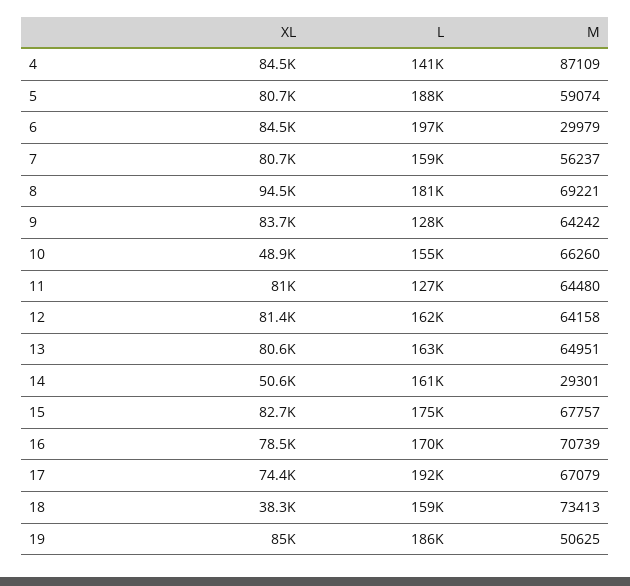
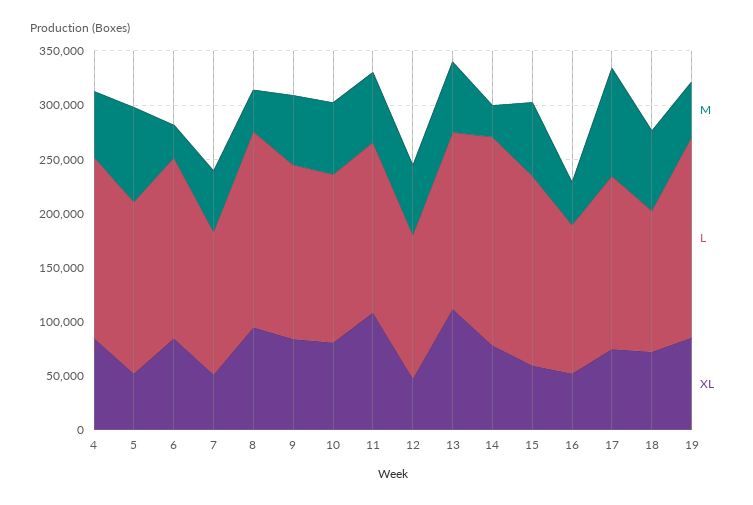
  {
    "XL": {
      "4": 84500,
-     "5": 80700,
+     "5": 50000,
      "6": 84500,
-     "7": 80700,
+     "7": 50000,
      "8": 94500,
      "9": 83700,
-     "10": 48900,
+     "10": 80000,
-     "11": 81000,
+     "11": 110000,
-     "12": 81400,
+     "12": 50000,
-     "13": 80600,
+     "13": 110000,
-     "14": 50600,
+     "14": 80000,
-     "15": 82700,
+     "15": 60000,
-     "16": 78500,
+     "16": 50000,
      "17": 74400,
-     "18": 38300,
+     "18": 70000,
      "19": 85000
    },
    "L": {
-     "4": 141000,
+     "4": 170000,
-     "5": 188000,
+     "5": 160000,
-     "6": 197000,
+     "6": 170000,
-     "7": 159000,
+     "7": 130000,
      "8": 181000,
-     "9": 128000,
+     "9": 160000,
      "10": 155000,
-     "11": 127000,
+     "11": 160000,
-     "12": 162000,
+     "12": 130000,
      "13": 163000,
-     "14": 161000,
+     "14": 190000,
      "15": 175000,
-     "16": 170000,
+     "16": 140000,
-     "17": 192000,
+     "17": 160000,
-     "18": 159000,
+     "18": 130000,
      "19": 186000
    },
    "M": {
-     "4": 87109,
+     "4": 60000,
-     "5": 59074,
+     "5": 90000,
      "6": 29979,
      "7": 56237,
-     "8": 69221,
+     "8": 40000,
      "9": 64242,
      "10": 66260,
      "11": 64480,
      "12": 64158,
      "13": 64951,
      "14": 29301,
      "15": 67757,
-     "16": 70739,
+     "16": 40000,
-     "17": 67079,
+     "17": 100000,
      "18": 73413,
      "19": 50625
    }
  }

